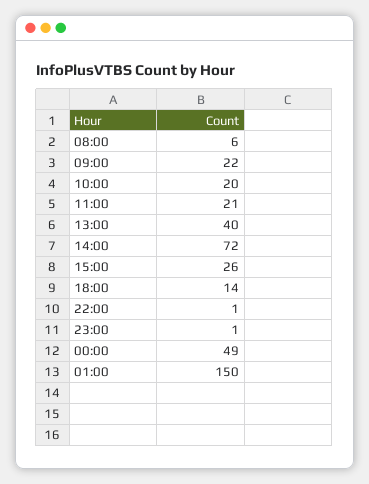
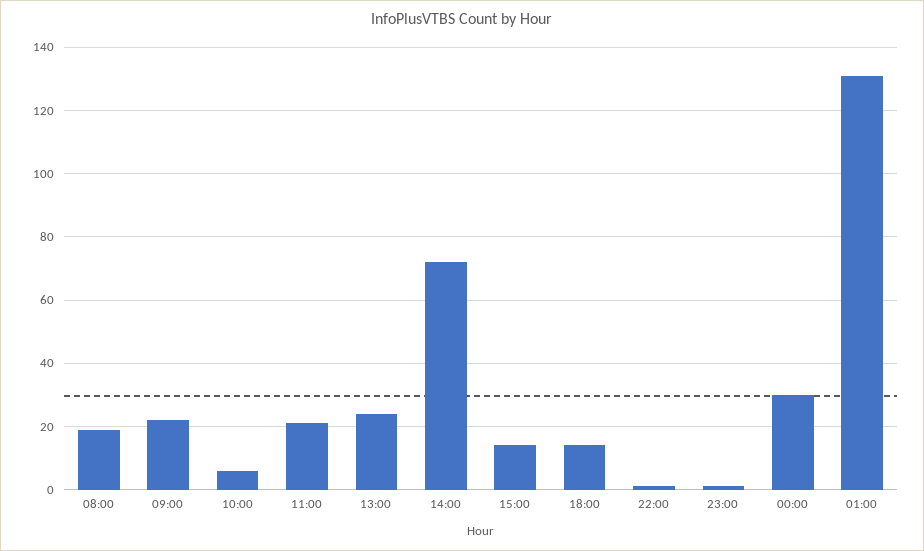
  {
-   "08:00": 6,
+   "08:00": 20,
    "09:00": 22,
-   "10:00": 20,
+   "10:00": 5,
    "11:00": 21,
-   "13:00": 40,
+   "13:00": 25,
    "14:00": 72,
-   "15:00": 26,
+   "15:00": 15,
    "18:00": 14,
    "22:00": 1,
    "23:00": 1,
-   "00:00": 49,
+   "00:00": 30,
-   "01:00": 150
+   "01:00": 130
  }

